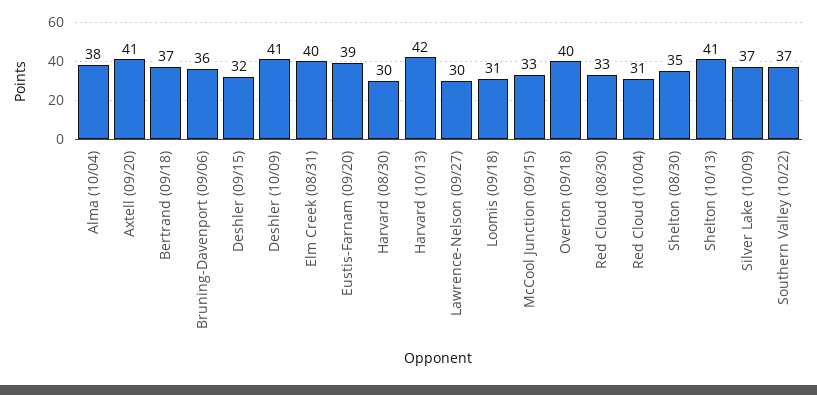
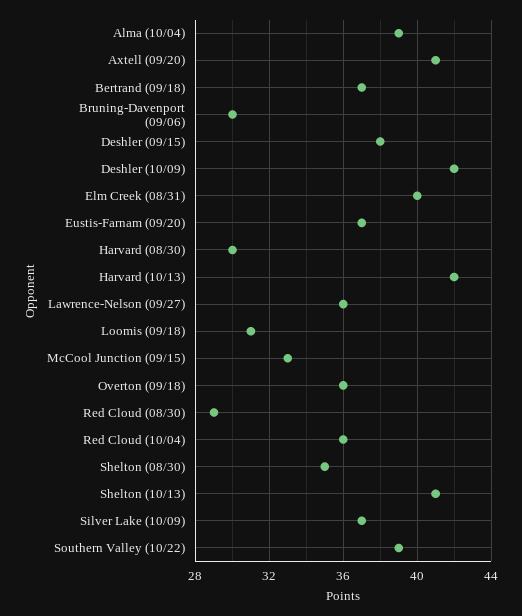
  {
-   "Alma (10/04)": 38,
+   "Alma (10/04)": 39,
    "Axtell (09/20)": 41,
    "Bertrand (09/18)": 37,
-   "Bruning-Davenport (09/06)": 36,
+   "Bruning-Davenport (09/06)": 30,
-   "Deshler (09/15)": 32,
+   "Deshler (09/15)": 38,
-   "Deshler (10/09)": 41,
+   "Deshler (10/09)": 42,
    "Elm Creek (08/31)": 40,
-   "Eustis-Farnam (09/20)": 39,
+   "Eustis-Farnam (09/20)": 37,
    "Harvard (08/30)": 30,
    "Harvard (10/13)": 42,
-   "Lawrence-Nelson (09/27)": 30,
+   "Lawrence-Nelson (09/27)": 36,
    "Loomis (09/18)": 31,
    "McCool Junction (09/15)": 33,
-   "Overton (09/18)": 40,
+   "Overton (09/18)": 36,
-   "Red Cloud (08/30)": 33,
+   "Red Cloud (08/30)": 29,
-   "Red Cloud (10/04)": 31,
+   "Red Cloud (10/04)": 36,
    "Shelton (08/30)": 35,
    "Shelton (10/13)": 41,
    "Silver Lake (10/09)": 37,
-   "Southern Valley (10/22)": 37
+   "Southern Valley (10/22)": 39
  }

